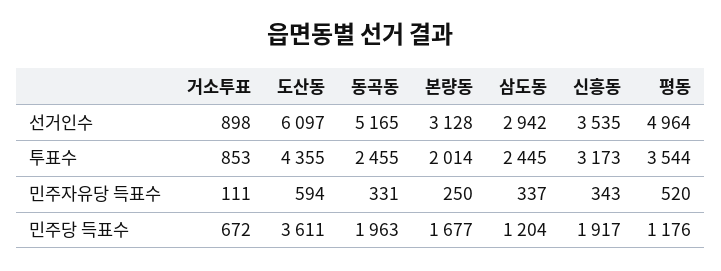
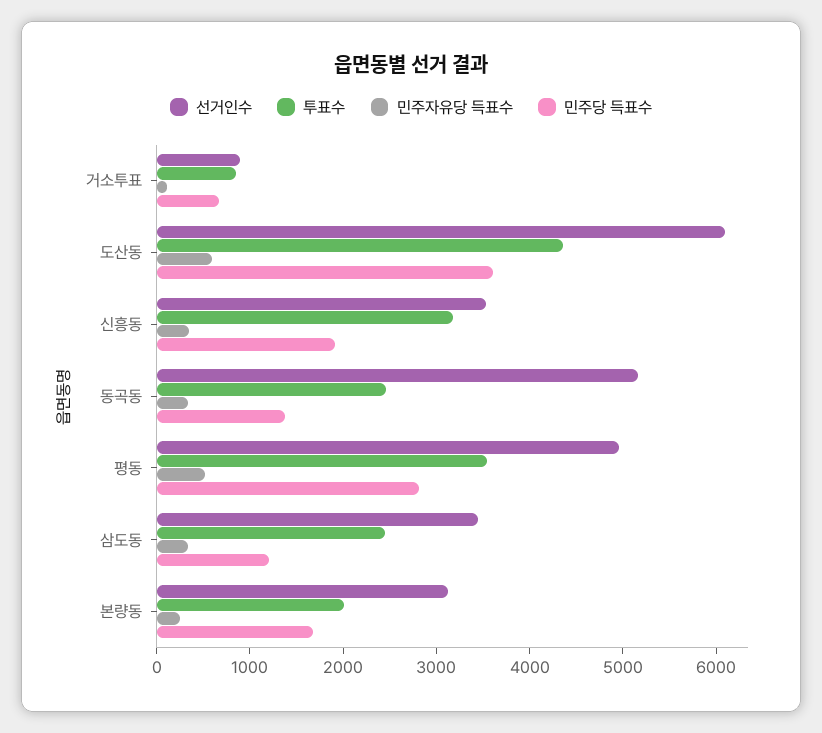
  {
    "선거인수": {
      "거소투표": 898,
      "도산동": 6097,
      "동곡동": 5165,
      "본량동": 3128,
-     "삼도동": 2942,
+     "삼도동": 3400,
      "신흥동": 3535,
      "평동": 4964
    },
    "투표수": {
      "거소투표": 853,
      "도산동": 4355,
      "동곡동": 2455,
      "본량동": 2014,
      "삼도동": 2445,
      "신흥동": 3173,
      "평동": 3544
    },
    "민주자유당 득표수": {
      "거소투표": 111,
      "도산동": 594,
      "동곡동": 331,
      "본량동": 250,
      "삼도동": 337,
      "신흥동": 343,
      "평동": 520
    },
    "민주당 득표수": {
      "거소투표": 672,
      "도산동": 3611,
-     "동곡동": 1963,
+     "동곡동": 1400,
      "본량동": 1677,
      "삼도동": 1204,
      "신흥동": 1917,
-     "평동": 1176
+     "평동": 2800
    }
  }

